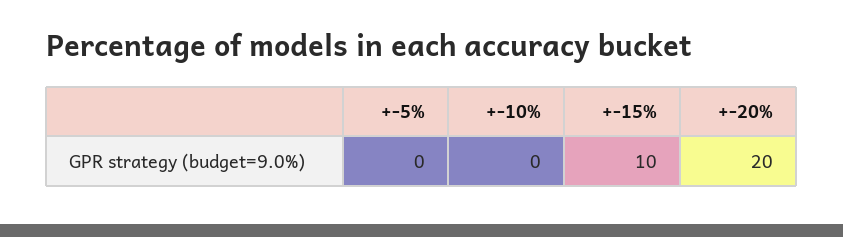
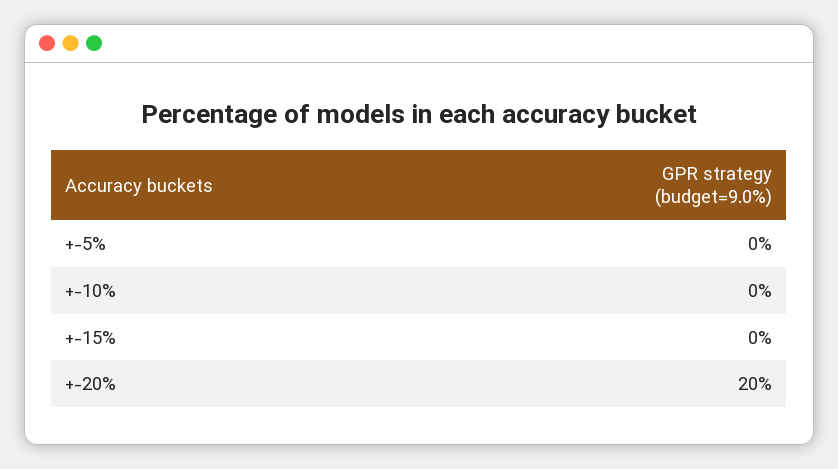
  {
    "+-5%": 0,
    "+-10%": 0,
-   "+-15%": 10,
+   "+-15%": 0,
    "+-20%": 20
  }

